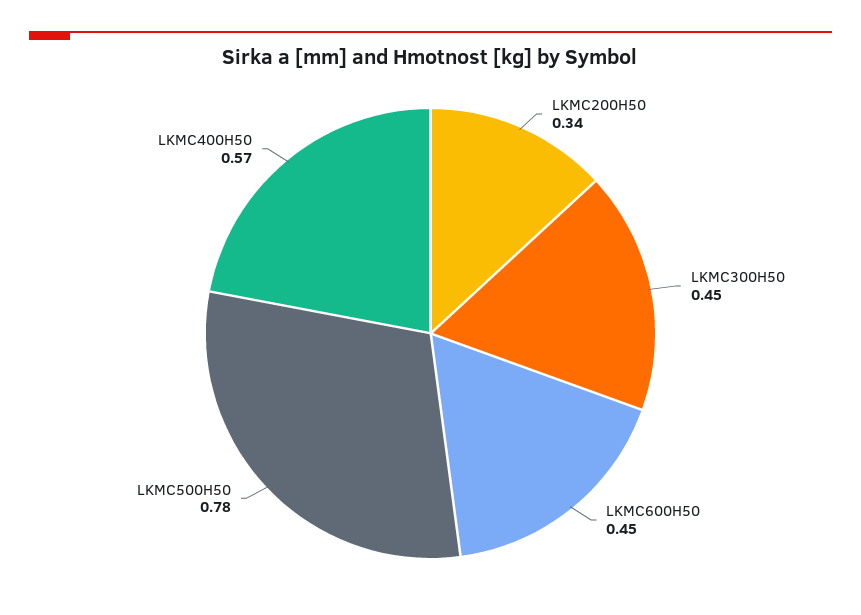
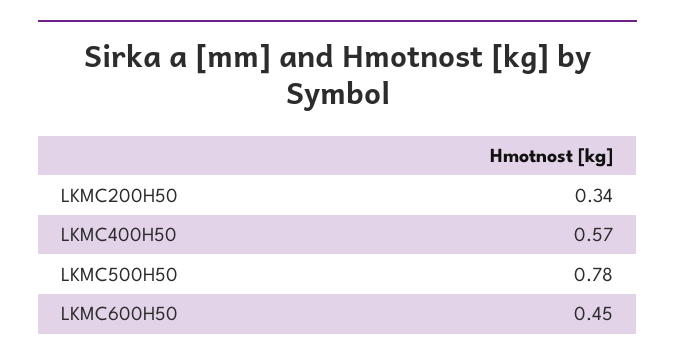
  {
    "LKMC200H50": 0.34,
-   "LKMC300H50": 0.45,
    "LKMC600H50": 0.45,
    "LKMC500H50": 0.78,
    "LKMC400H50": 0.57
  }

